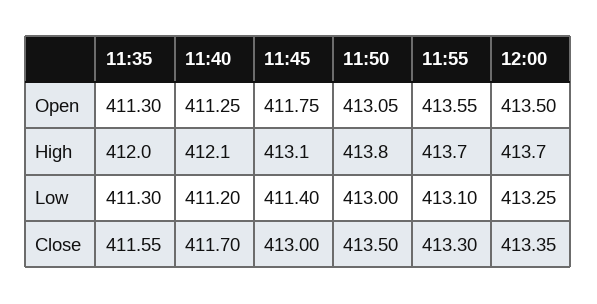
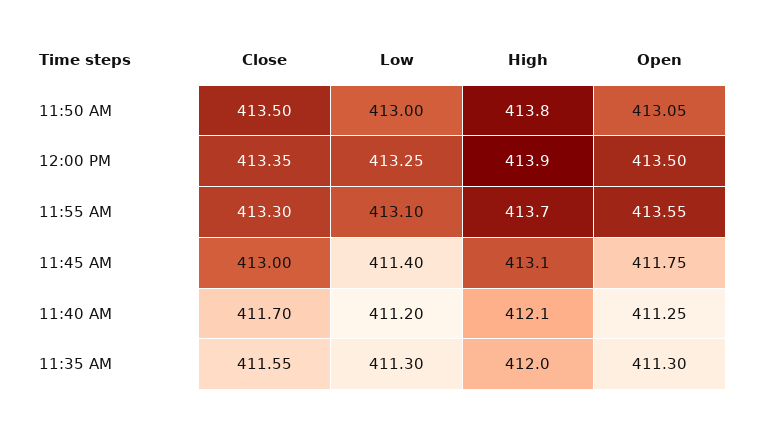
  {
    "11:35": {
      "Open": 411.3,
      "High": 412,
      "Low": 411.3,
      "Close": 411.55
    },
    "11:40": {
      "Open": 411.25,
      "High": 412.1,
      "Low": 411.2,
      "Close": 411.7
    },
    "11:45": {
      "Open": 411.75,
      "High": 413.1,
      "Low": 411.4,
      "Close": 413
    },
    "11:50": {
      "Open": 413.05,
      "High": 413.8,
      "Low": 413,
      "Close": 413.5
    },
    "11:55": {
      "Open": 413.55,
      "High": 413.7,
      "Low": 413.1,
      "Close": 413.3
    },
    "12:00": {
      "Open": 413.5,
-     "High": 413.7,
+     "High": 413.9,
      "Low": 413.25,
      "Close": 413.35
    }
  }

